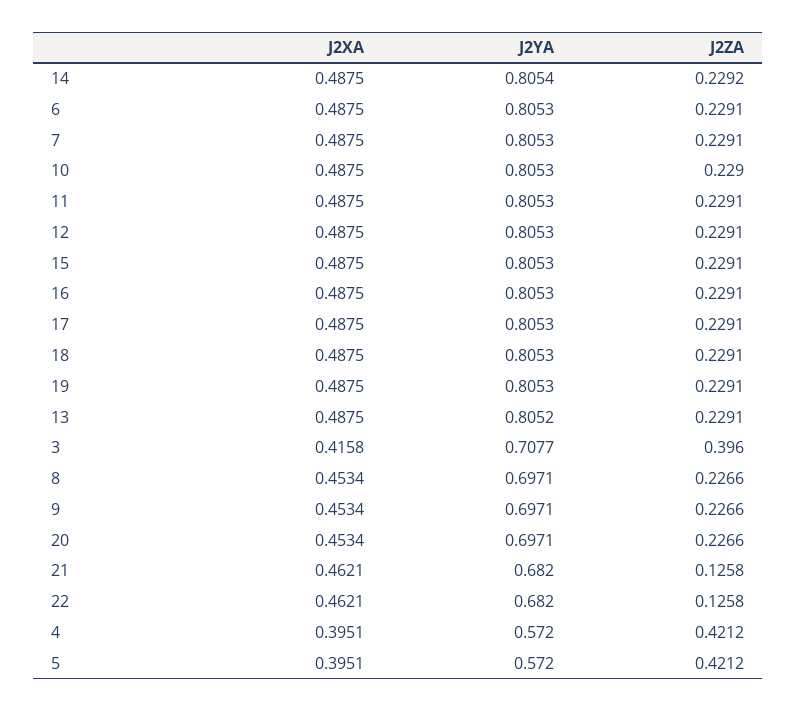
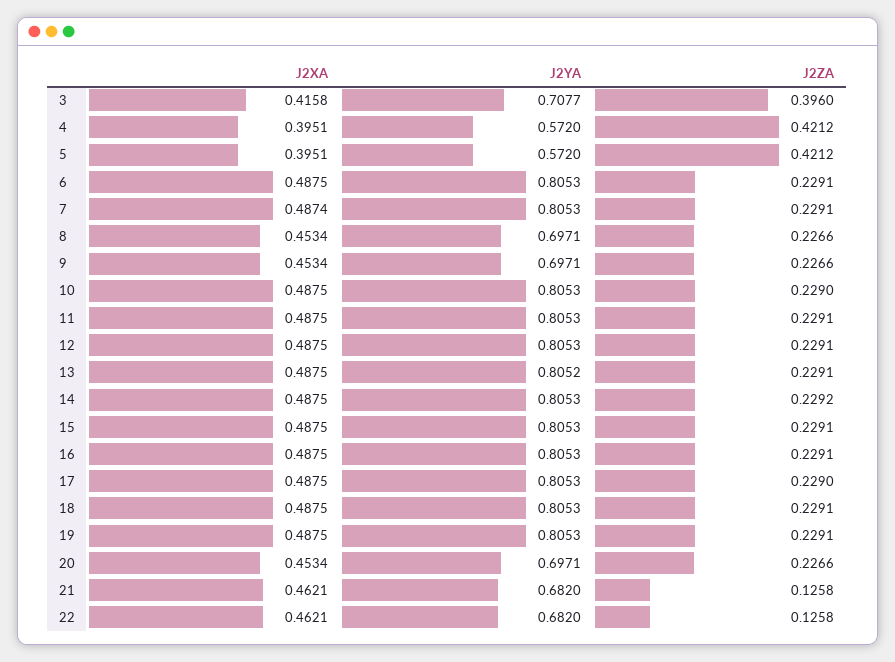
  {
    "J2XA": {
      "14": 0.4875,
      "6": 0.4875,
-     "7": 0.4875,
+     "7": 0.4874,
      "10": 0.4875,
      "11": 0.4875,
      "12": 0.4875,
      "15": 0.4875,
      "16": 0.4875,
      "17": 0.4875,
      "18": 0.4875,
      "19": 0.4875,
      "13": 0.4875,
      "3": 0.4158,
      "8": 0.4534,
      "9": 0.4534,
      "20": 0.4534,
      "21": 0.4621,
      "22": 0.4621,
      "4": 0.3951,
      "5": 0.3951
    },
    "J2YA": {
-     "14": 0.8054,
+     "14": 0.8053,
      "6": 0.8053,
      "7": 0.8053,
      "10": 0.8053,
      "11": 0.8053,
      "12": 0.8053,
      "15": 0.8053,
      "16": 0.8053,
      "17": 0.8053,
      "18": 0.8053,
      "19": 0.8053,
      "13": 0.8052,
      "3": 0.7077,
      "8": 0.6971,
      "9": 0.6971,
      "20": 0.6971,
      "21": 0.682,
      "22": 0.682,
      "4": 0.572,
      "5": 0.572
    },
    "J2ZA": {
      "14": 0.2292,
      "6": 0.2291,
      "7": 0.2291,
      "10": 0.229,
      "11": 0.2291,
      "12": 0.2291,
      "15": 0.2291,
      "16": 0.2291,
-     "17": 0.2291,
+     "17": 0.229,
      "18": 0.2291,
      "19": 0.2291,
      "13": 0.2291,
      "3": 0.396,
      "8": 0.2266,
      "9": 0.2266,
      "20": 0.2266,
      "21": 0.1258,
      "22": 0.1258,
      "4": 0.4212,
      "5": 0.4212
    }
  }

